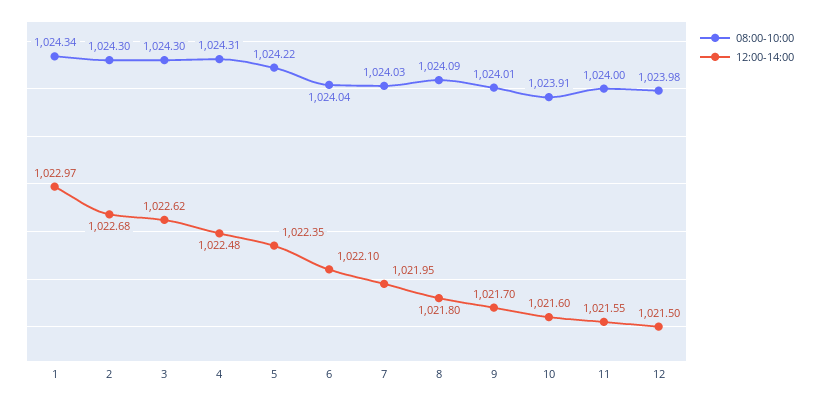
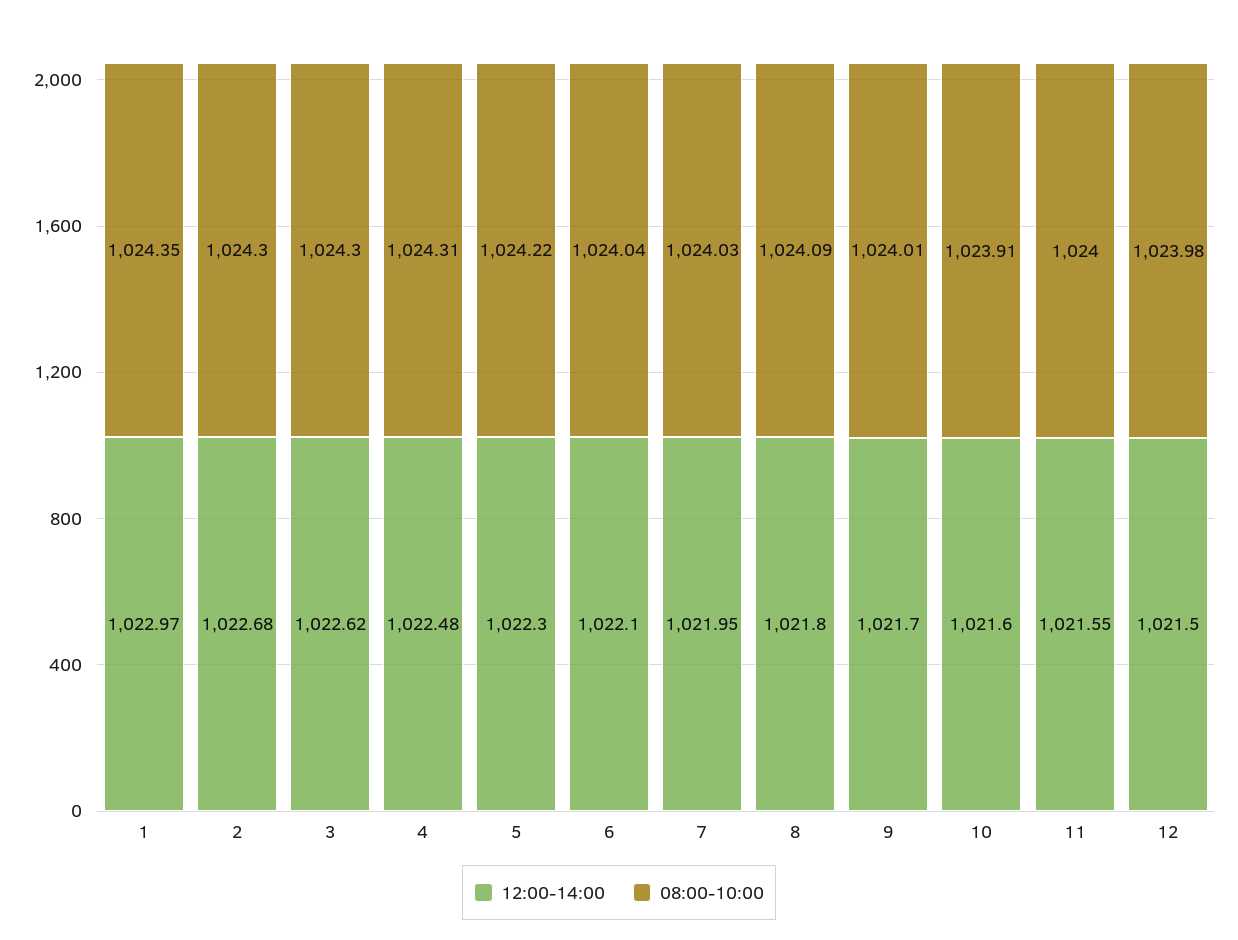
  {
    "08:00-10:00": {
-     "1": 1024.34,
+     "1": 1024.35,
      "2": 1024.3,
      "3": 1024.3,
      "4": 1024.31,
      "5": 1024.22,
      "6": 1024.04,
      "7": 1024.03,
      "8": 1024.09,
      "9": 1024.01,
      "10": 1023.91,
      "11": 1024,
      "12": 1023.98
    },
    "12:00-14:00": {
      "1": 1022.97,
      "2": 1022.68,
      "3": 1022.62,
      "4": 1022.48,
-     "5": 1022.35,
+     "5": 1022.3,
      "6": 1022.1,
      "7": 1021.95,
      "8": 1021.8,
      "9": 1021.7,
      "10": 1021.6,
      "11": 1021.55,
      "12": 1021.5
    }
  }

